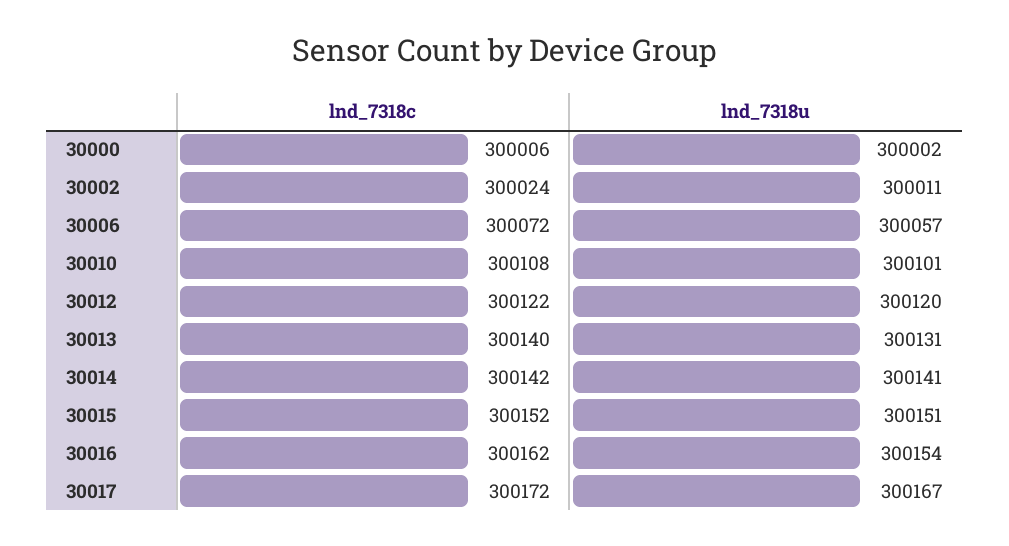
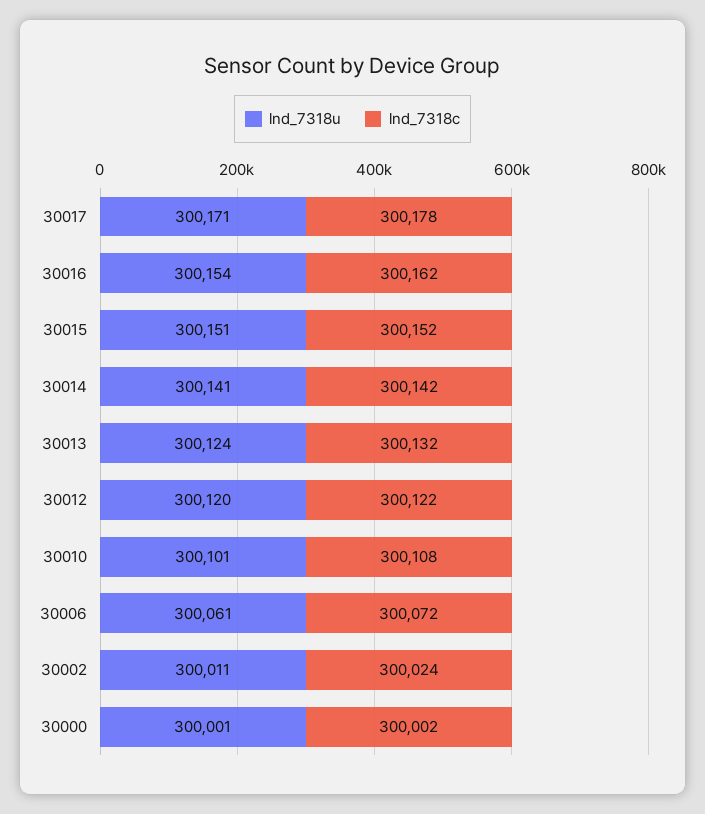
  {
    "lnd_7318c": {
-     "30000": 300006,
+     "30000": 300002,
      "30002": 300024,
      "30006": 300072,
      "30010": 300108,
      "30012": 300122,
-     "30013": 300140,
+     "30013": 300132,
      "30014": 300142,
      "30015": 300152,
      "30016": 300162,
-     "30017": 300172
+     "30017": 300178
    },
    "lnd_7318u": {
-     "30000": 300002,
+     "30000": 300001,
      "30002": 300011,
-     "30006": 300057,
+     "30006": 300061,
      "30010": 300101,
      "30012": 300120,
-     "30013": 300131,
+     "30013": 300124,
      "30014": 300141,
      "30015": 300151,
      "30016": 300154,
-     "30017": 300167
+     "30017": 300171
    }
  }

